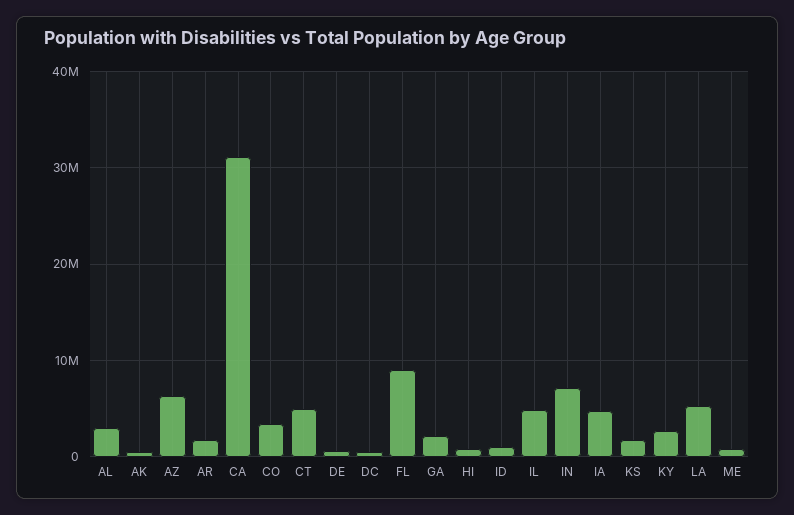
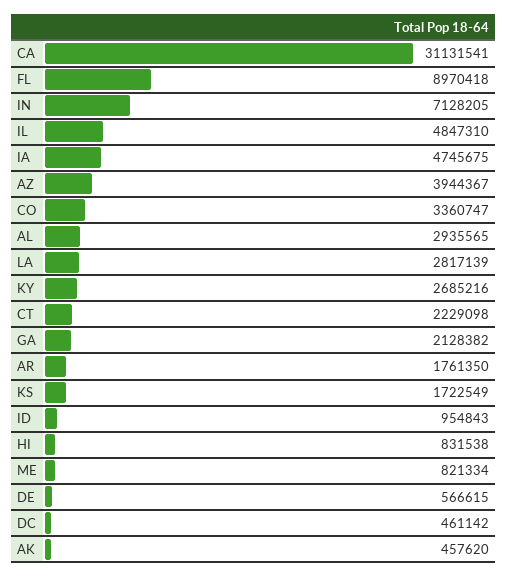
  {
    "AL": 2935565,
    "AK": 457620,
-   "AZ": 6000000,
+   "AZ": 3944367,
    "AR": 1761350,
    "CA": 31131541,
    "CO": 3360747,
-   "CT": 5000000,
+   "CT": 2229098,
    "DE": 566615,
    "DC": 461142,
    "FL": 8970418,
    "GA": 2128382,
    "HI": 831538,
    "ID": 954843,
    "IL": 4847310,
    "IN": 7128205,
    "IA": 4745675,
    "KS": 1722549,
    "KY": 2685216,
-   "LA": 5000000,
+   "LA": 2817139,
    "ME": 821334
  }

